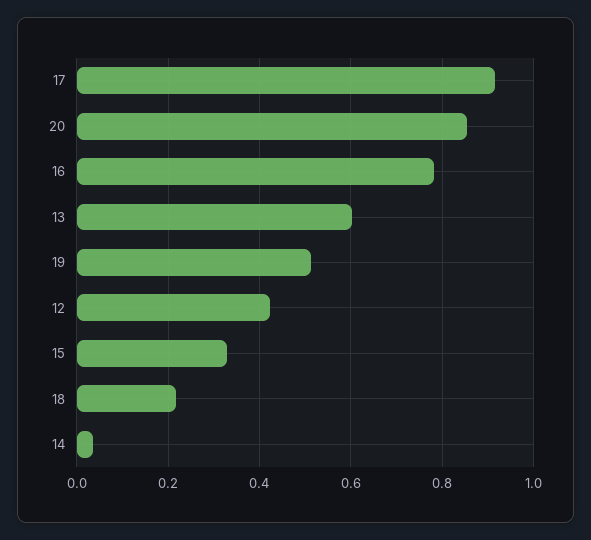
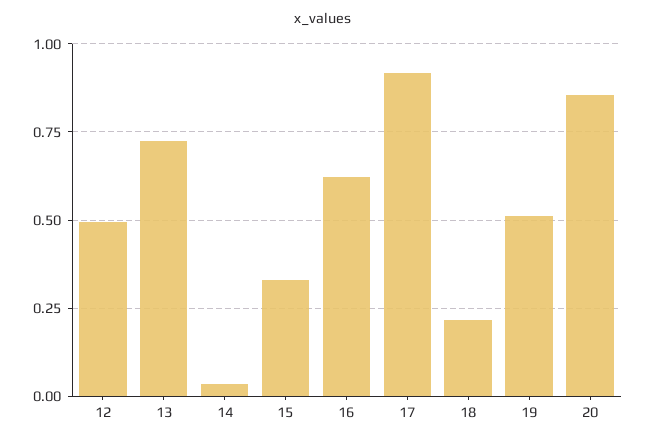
  {
    "17": 0.92,
    "20": 0.86,
-   "16": 0.78,
+   "16": 0.625,
-   "13": 0.6,
+   "13": 0.725,
    "19": 0.52,
-   "12": 0.42,
+   "12": 0.5,
    "15": 0.32,
    "18": 0.22,
    "14": 0.04
  }

